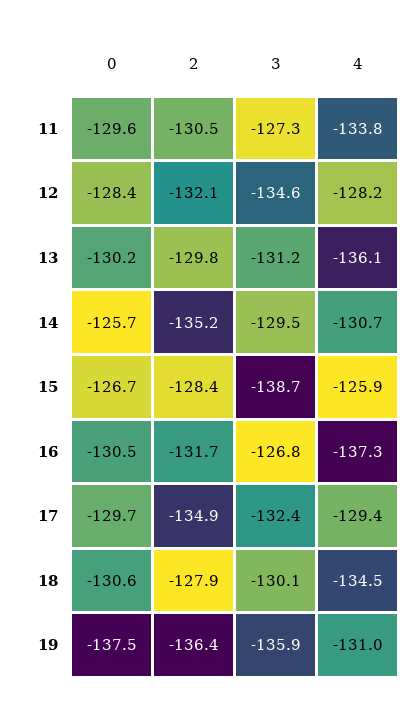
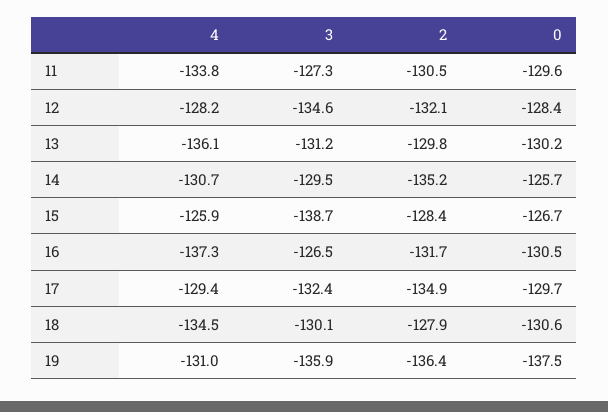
  {
    "0": {
      "11": -129.6,
      "12": -128.4,
      "13": -130.2,
      "14": -125.7,
      "15": -126.7,
      "16": -130.5,
      "17": -129.7,
      "18": -130.6,
      "19": -137.5
    },
    "2": {
      "11": -130.5,
      "12": -132.1,
      "13": -129.8,
      "14": -135.2,
      "15": -128.4,
      "16": -131.7,
      "17": -134.9,
      "18": -127.9,
      "19": -136.4
    },
    "3": {
      "11": -127.3,
      "12": -134.6,
      "13": -131.2,
      "14": -129.5,
      "15": -138.7,
-     "16": -126.8,
+     "16": -126.5,
      "17": -132.4,
      "18": -130.1,
      "19": -135.9
    },
    "4": {
      "11": -133.8,
      "12": -128.2,
      "13": -136.1,
      "14": -130.7,
      "15": -125.9,
      "16": -137.3,
      "17": -129.4,
      "18": -134.5,
      "19": -131
    }
  }

